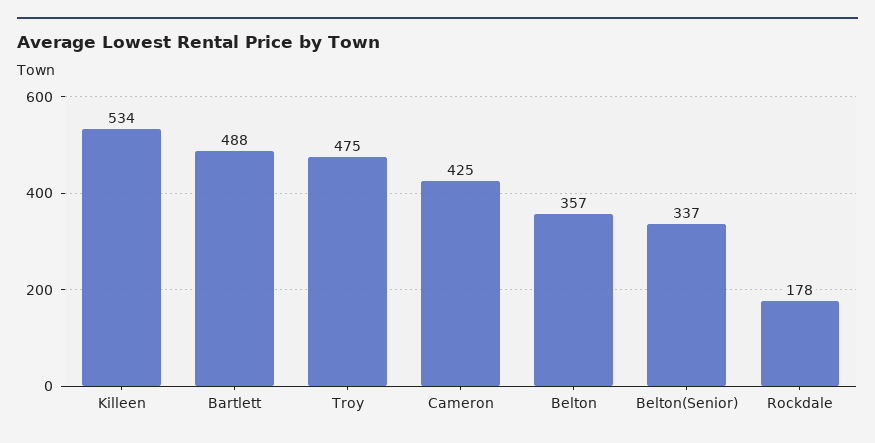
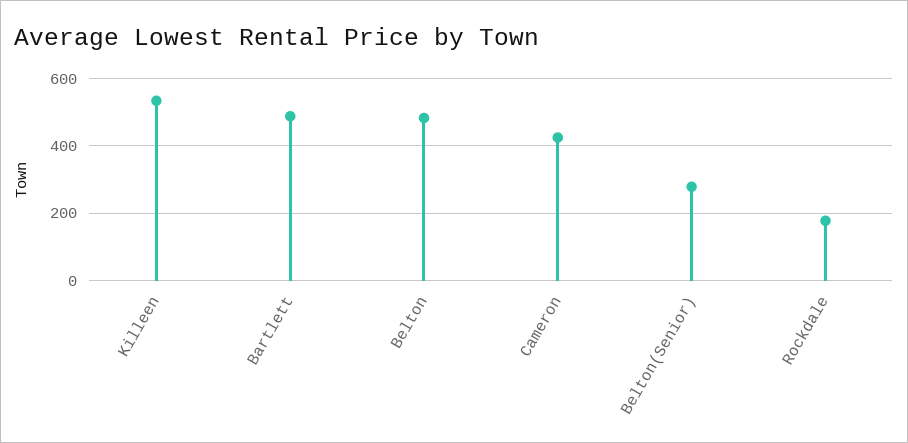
  {
    "Killeen": 534,
    "Bartlett": 488,
-   "Troy": 475,
    "Cameron": 425,
-   "Belton": 357,
+   "Belton": 480,
-   "Belton(Senior)": 337,
+   "Belton(Senior)": 280,
    "Rockdale": 178
  }

